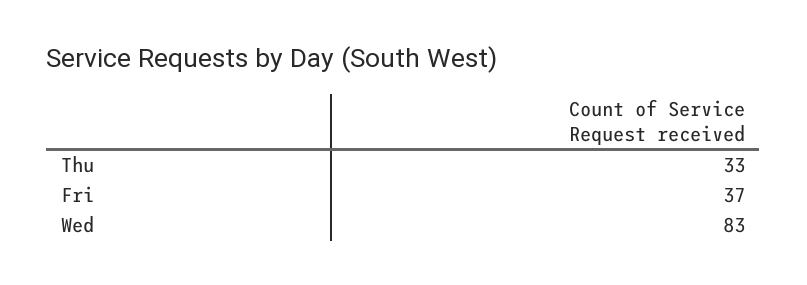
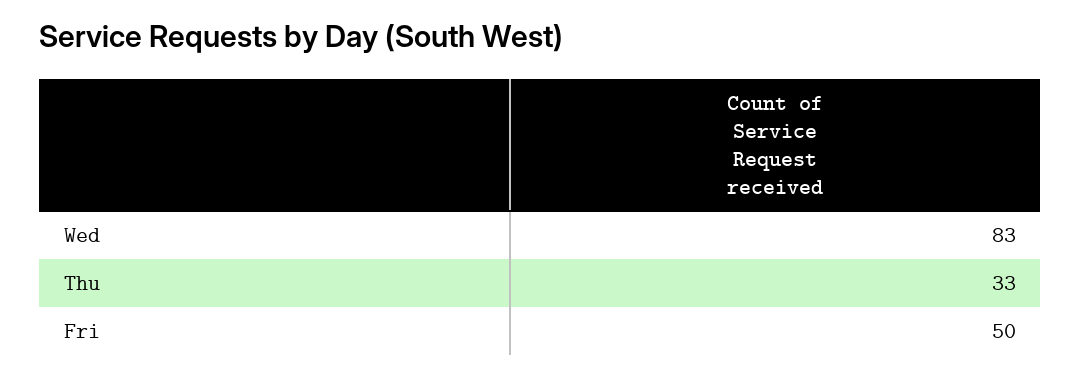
  {
    "Thu": 33,
-   "Fri": 37,
+   "Fri": 50,
    "Wed": 83
  }

